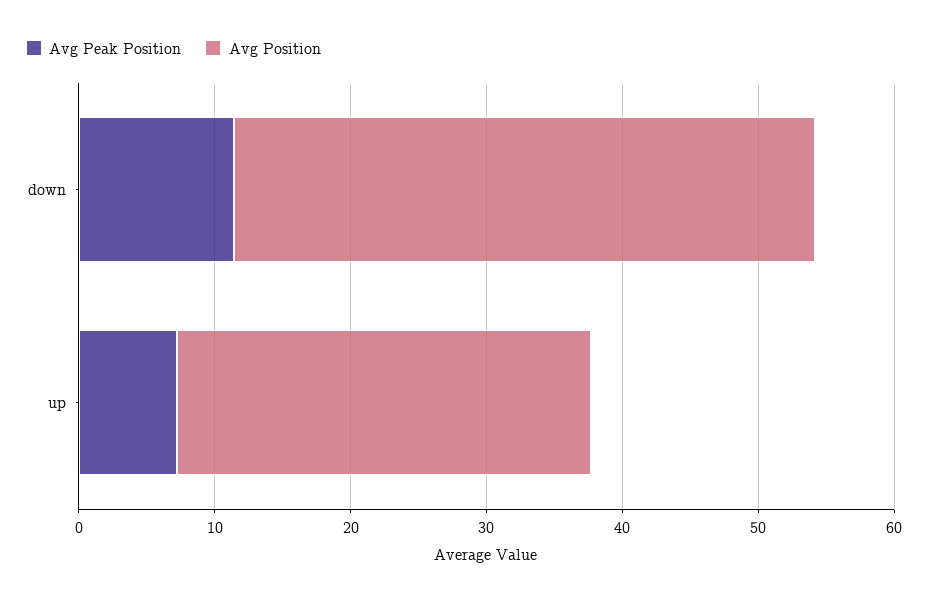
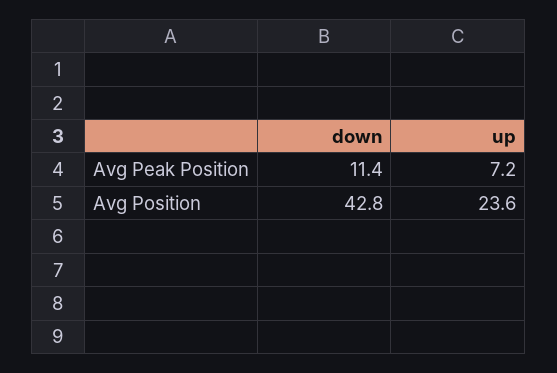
  {
    "Avg Peak Position": {
      "down": 11.4,
      "up": 7.2
    },
    "Avg Position": {
      "down": 42.8,
-     "up": 30
+     "up": 23.6
    }
  }

